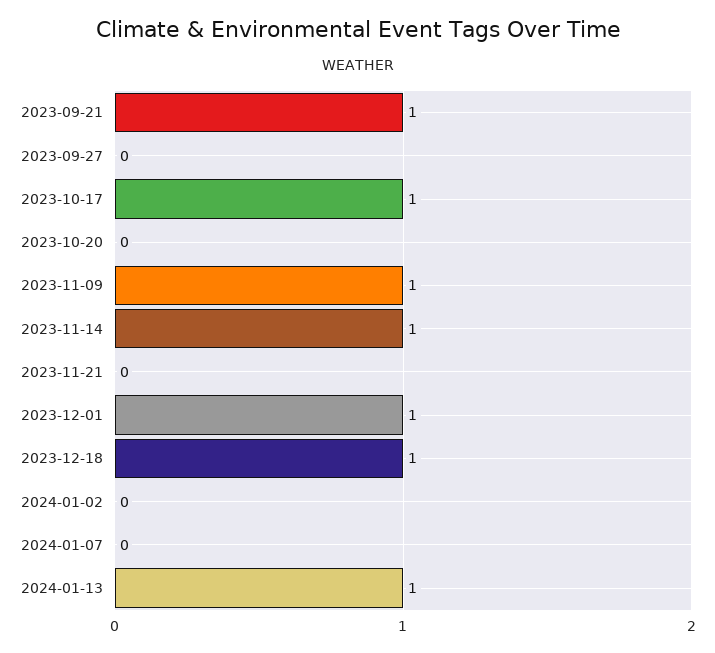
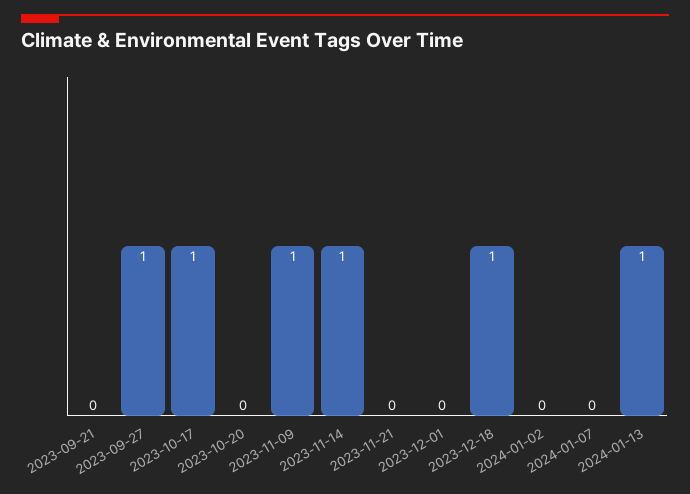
  {
-   "2023-09-21": 1,
+   "2023-09-21": 0,
-   "2023-09-27": 0,
+   "2023-09-27": 1,
    "2023-10-17": 1,
    "2023-10-20": 0,
    "2023-11-09": 1,
    "2023-11-14": 1,
    "2023-11-21": 0,
-   "2023-12-01": 1,
+   "2023-12-01": 0,
    "2023-12-18": 1,
    "2024-01-02": 0,
    "2024-01-07": 0,
    "2024-01-13": 1
  }

